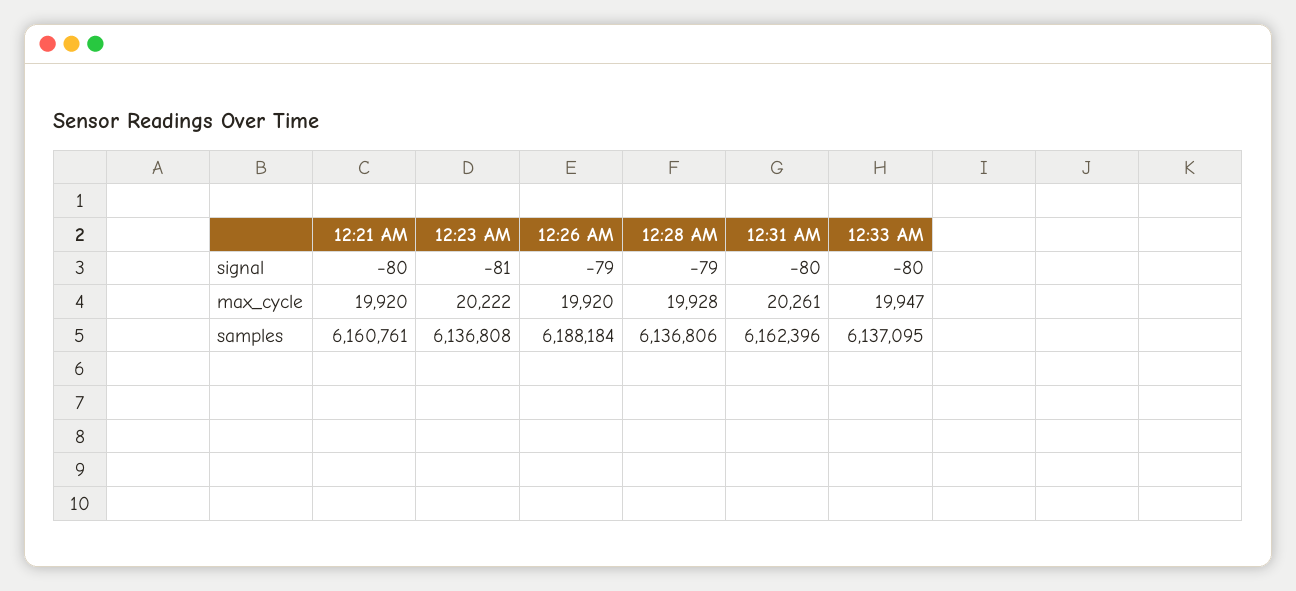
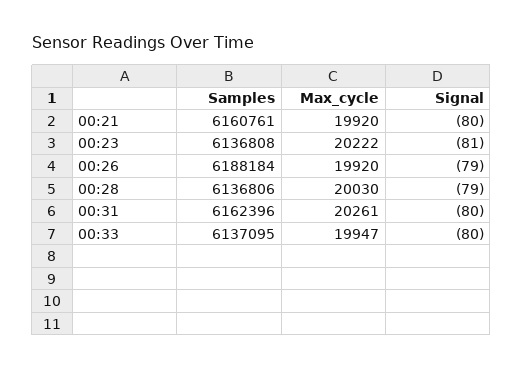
  {
    "12:21 AM": {
      "signal": -80,
      "max_cycle": 19920,
      "samples": 6160761
    },
    "12:23 AM": {
      "signal": -81,
      "max_cycle": 20222,
      "samples": 6136808
    },
    "12:26 AM": {
      "signal": -79,
      "max_cycle": 19920,
      "samples": 6188184
    },
    "12:28 AM": {
      "signal": -79,
-     "max_cycle": 19928,
+     "max_cycle": 20030,
      "samples": 6136806
    },
    "12:31 AM": {
      "signal": -80,
      "max_cycle": 20261,
      "samples": 6162396
    },
    "12:33 AM": {
      "signal": -80,
      "max_cycle": 19947,
      "samples": 6137095
    }
  }

